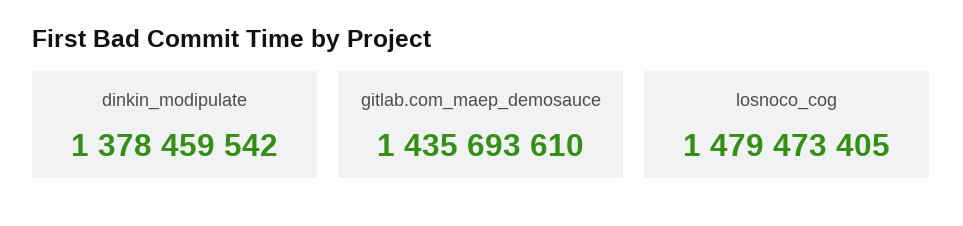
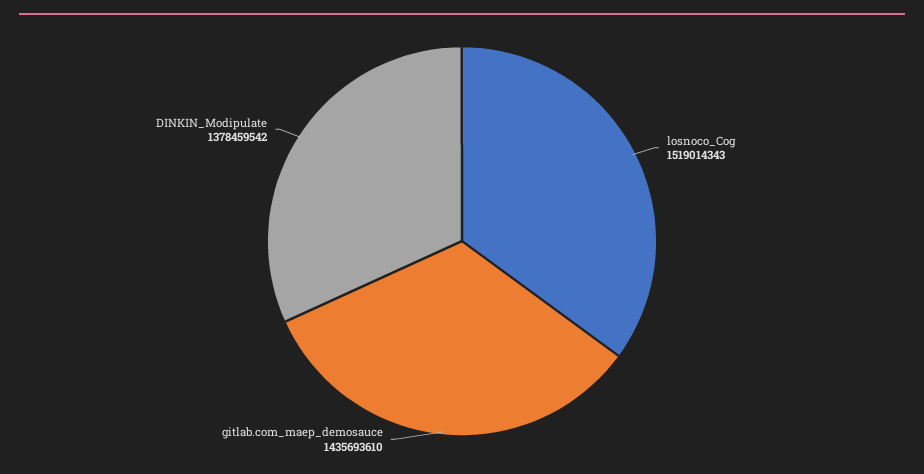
  {
    "dinkin_modipulate": 1378459542,
    "gitlab.com_maep_demosauce": 1435693610,
-   "losnoco_cog": 1479473405
+   "losnoco_cog": 1519014343
  }

